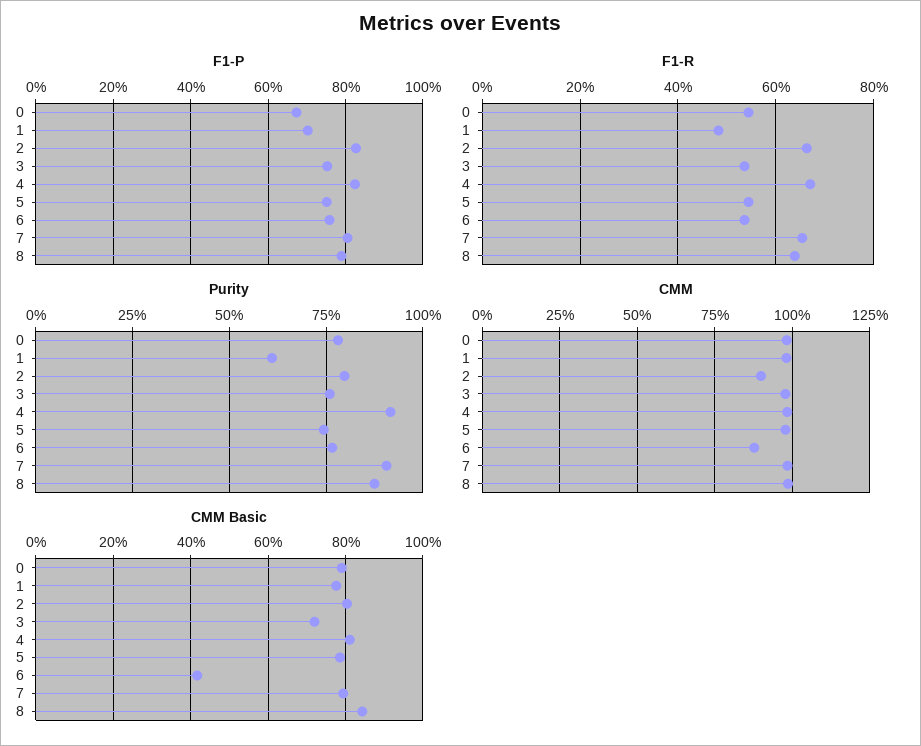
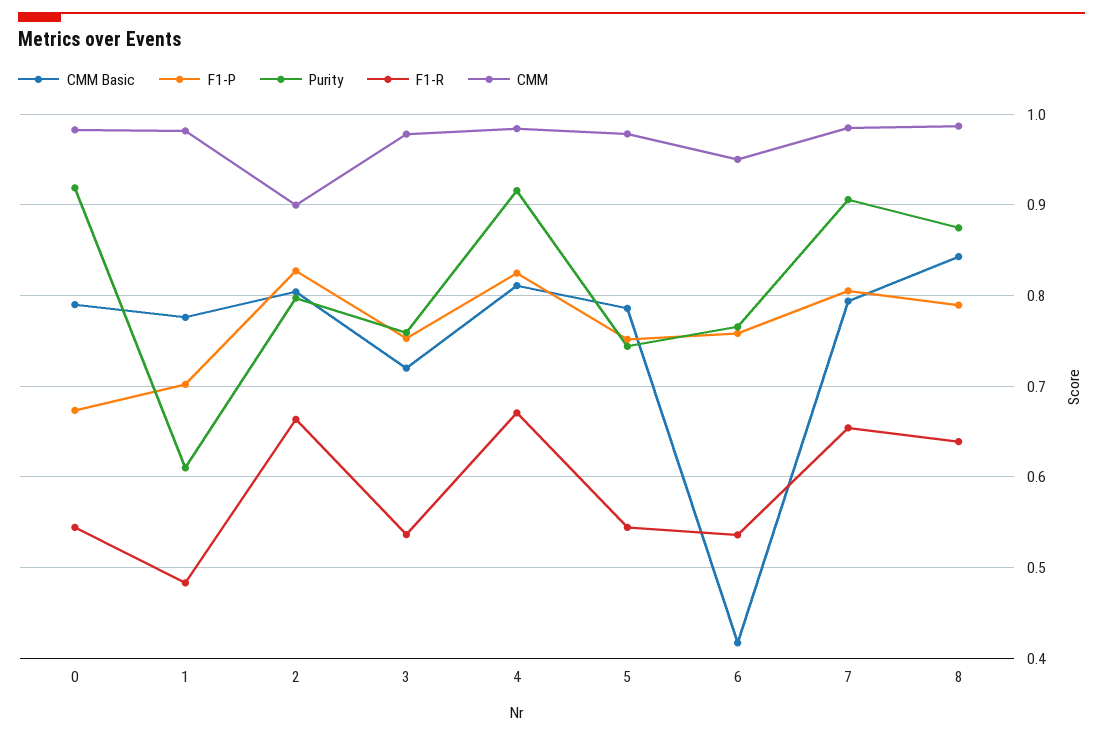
  {
    "F1-P": {
      "0": 0.67,
      "1": 0.7,
      "2": 0.83,
      "3": 0.75,
      "4": 0.82,
      "5": 0.75,
      "6": 0.76,
      "7": 0.81,
      "8": 0.79
    },
    "F1-R": {
      "0": 0.54,
      "1": 0.48,
      "2": 0.66,
      "3": 0.54,
      "4": 0.67,
      "5": 0.54,
      "6": 0.54,
      "7": 0.65,
      "8": 0.64
    },
    "Purity": {
-     "0": 0.775,
+     "0": 0.92,
      "1": 0.61,
      "2": 0.8,
      "3": 0.76,
      "4": 0.92,
      "5": 0.74,
      "6": 0.77,
      "7": 0.91,
      "8": 0.87
    },
    "CMM": {
      "0": 0.98,
      "1": 0.98,
      "2": 0.9,
      "3": 0.98,
      "4": 0.98,
      "5": 0.98,
-     "6": 0.875,
+     "6": 0.95,
      "7": 0.99,
      "8": 0.99
    },
    "CMM Basic": {
      "0": 0.79,
      "1": 0.78,
      "2": 0.8,
      "3": 0.72,
      "4": 0.81,
      "5": 0.79,
      "6": 0.42,
      "7": 0.79,
      "8": 0.84
    }
  }

